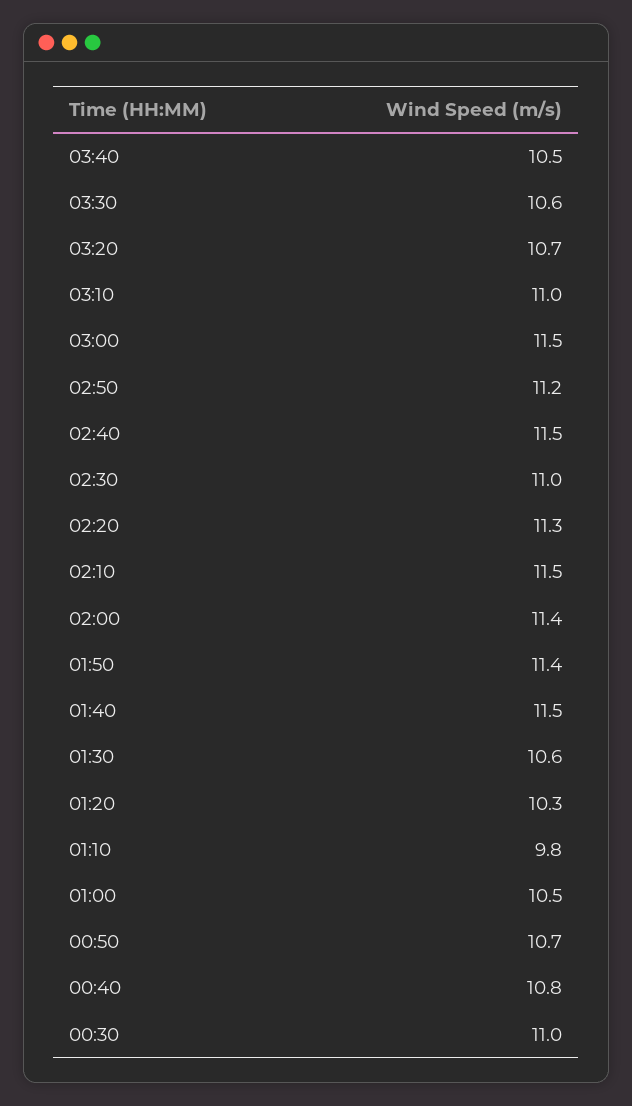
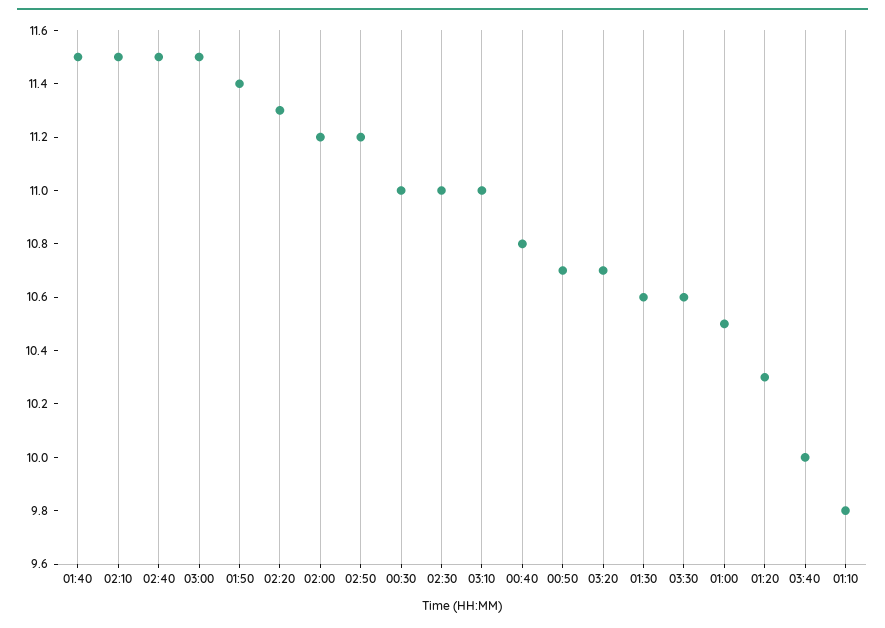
  {
-   "03:40": 10.5,
+   "03:40": 10,
    "03:30": 10.6,
    "03:20": 10.7,
    "03:10": 11,
    "03:00": 11.5,
    "02:50": 11.2,
    "02:40": 11.5,
    "02:30": 11,
    "02:20": 11.3,
    "02:10": 11.5,
-   "02:00": 11.4,
+   "02:00": 11.2,
    "01:50": 11.4,
    "01:40": 11.5,
    "01:30": 10.6,
    "01:20": 10.3,
    "01:10": 9.8,
    "01:00": 10.5,
    "00:50": 10.7,
    "00:40": 10.8,
    "00:30": 11
  }

